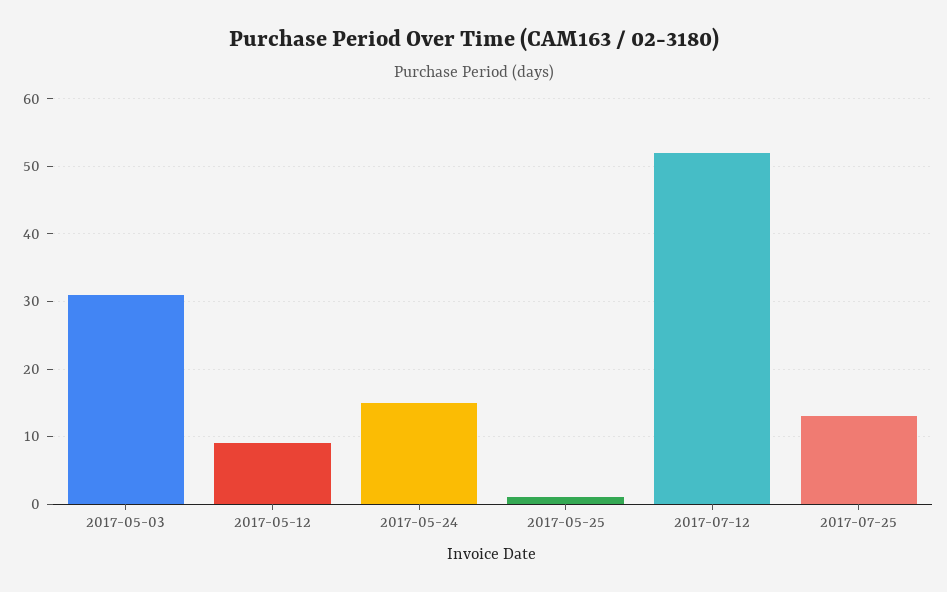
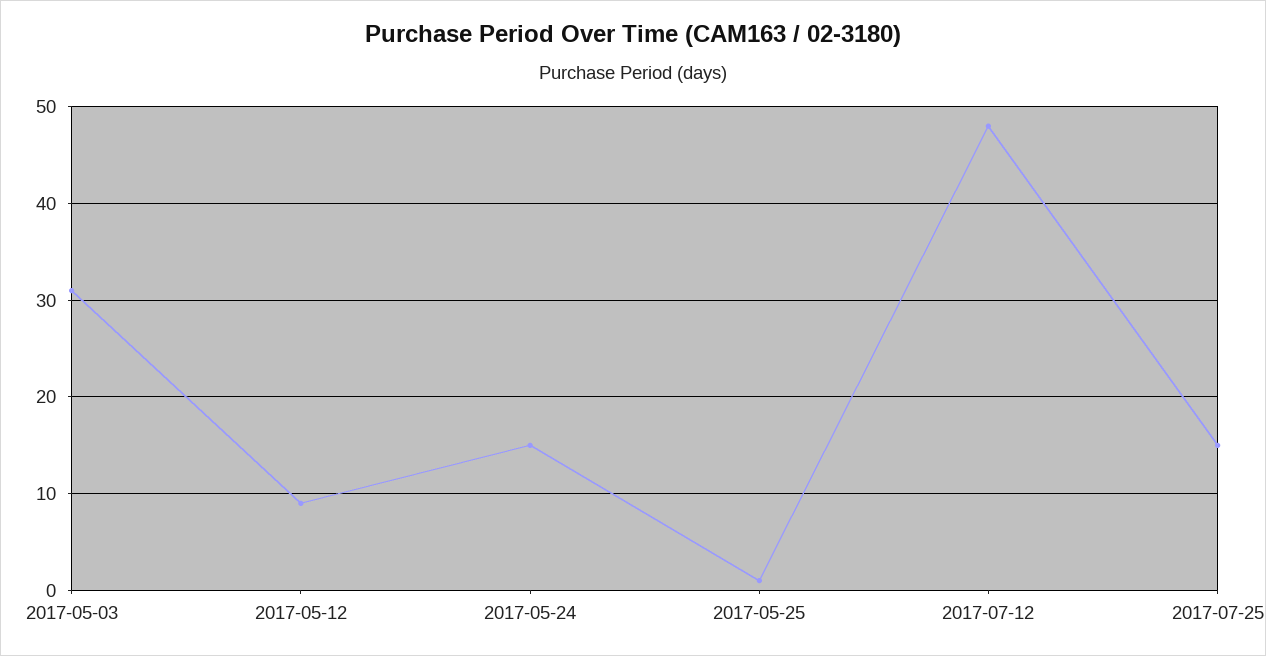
  {
    "2017-05-03": 31,
    "2017-05-12": 9,
    "2017-05-24": 15,
    "2017-05-25": 1,
-   "2017-07-12": 52,
+   "2017-07-12": 48,
-   "2017-07-25": 13
+   "2017-07-25": 15
  }

